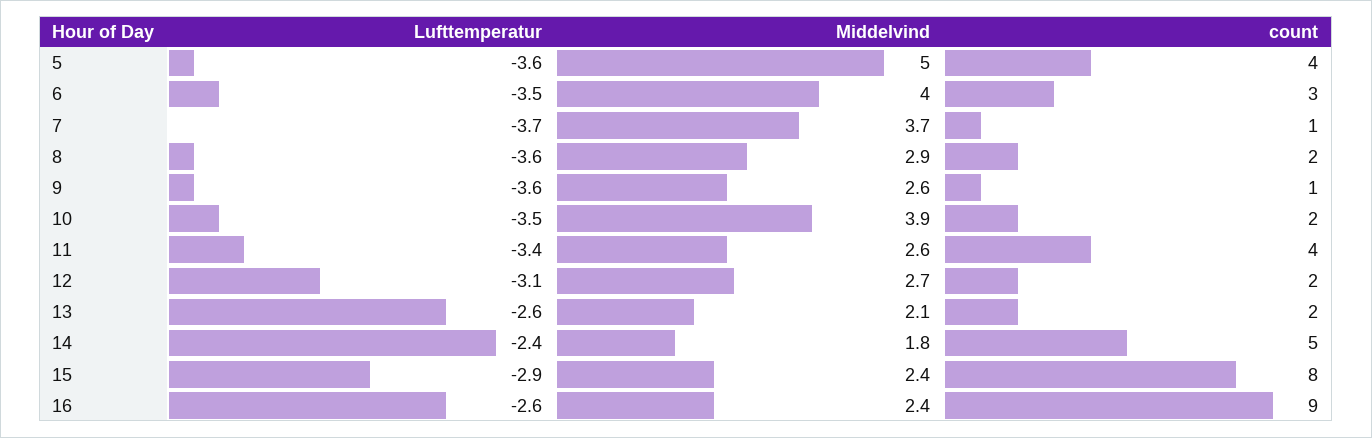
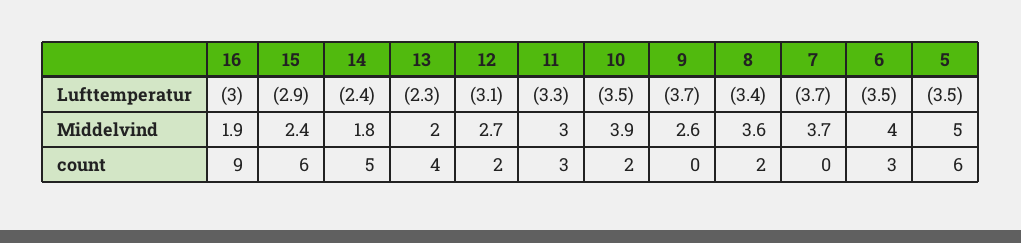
  {
    "Lufttemperatur": {
-     "5": -3.6,
+     "5": -3.5,
      "6": -3.5,
      "7": -3.7,
-     "8": -3.6,
+     "8": -3.4,
-     "9": -3.6,
+     "9": -3.7,
      "10": -3.5,
-     "11": -3.4,
+     "11": -3.3,
      "12": -3.1,
-     "13": -2.6,
+     "13": -2.3,
      "14": -2.4,
      "15": -2.9,
-     "16": -2.6
+     "16": -3
    },
    "Middelvind": {
      "5": 5,
      "6": 4,
      "7": 3.7,
-     "8": 2.9,
+     "8": 3.6,
      "9": 2.6,
      "10": 3.9,
-     "11": 2.6,
+     "11": 3,
      "12": 2.7,
-     "13": 2.1,
+     "13": 2,
      "14": 1.8,
      "15": 2.4,
-     "16": 2.4
+     "16": 1.9
    },
    "count": {
-     "5": 4,
+     "5": 6,
      "6": 3,
-     "7": 1,
+     "7": 0,
      "8": 2,
-     "9": 1,
+     "9": 0,
      "10": 2,
-     "11": 4,
+     "11": 3,
      "12": 2,
-     "13": 2,
+     "13": 4,
      "14": 5,
-     "15": 8,
+     "15": 6,
      "16": 9
    }
  }

